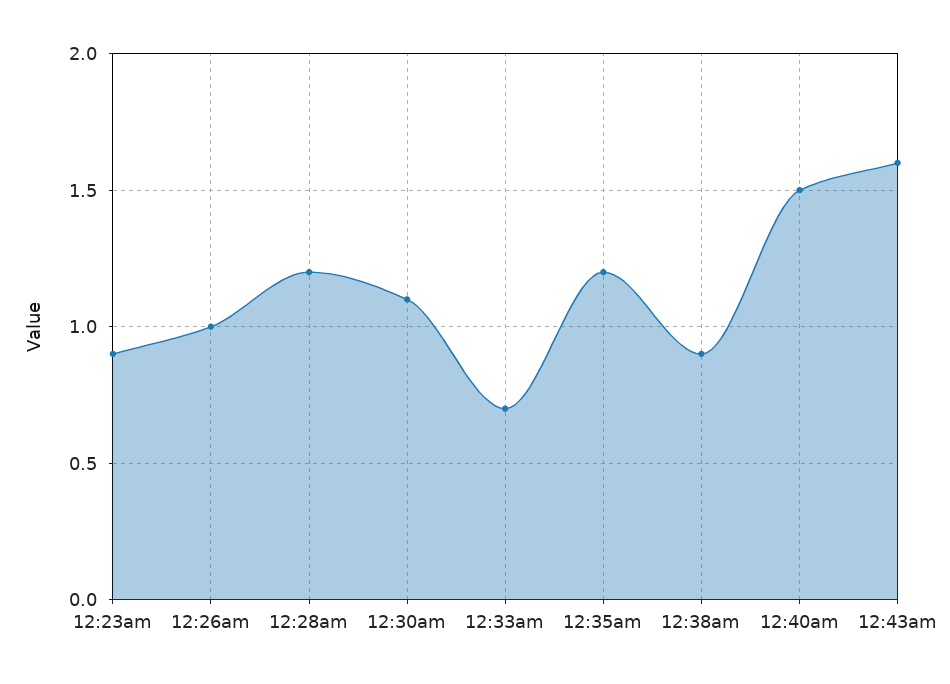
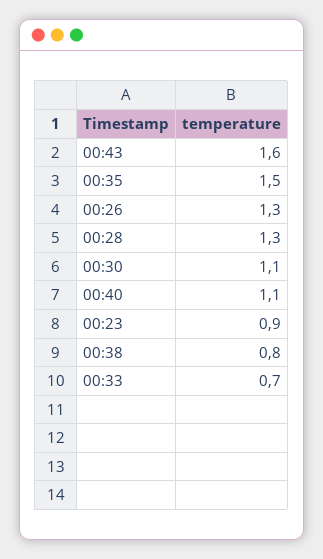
  {
    "12:23am": 0.9,
-   "12:26am": 1,
+   "12:26am": 1.3,
-   "12:28am": 1.2,
+   "12:28am": 1.3,
    "12:30am": 1.1,
    "12:33am": 0.7,
-   "12:35am": 1.2,
+   "12:35am": 1.5,
-   "12:38am": 0.9,
+   "12:38am": 0.8,
-   "12:40am": 1.5,
+   "12:40am": 1.1,
    "12:43am": 1.6
  }

